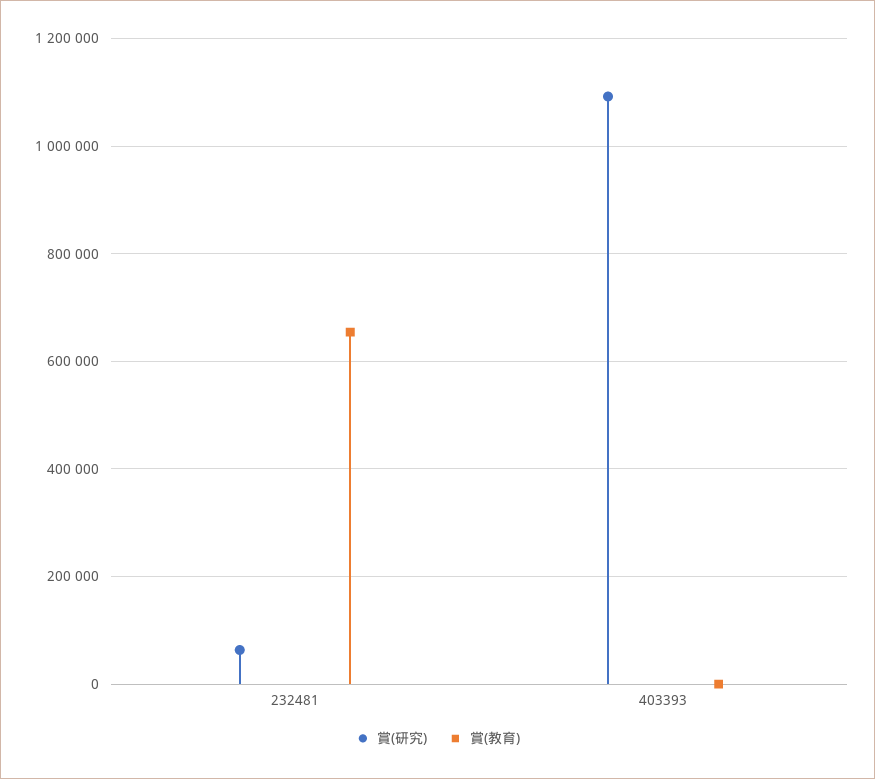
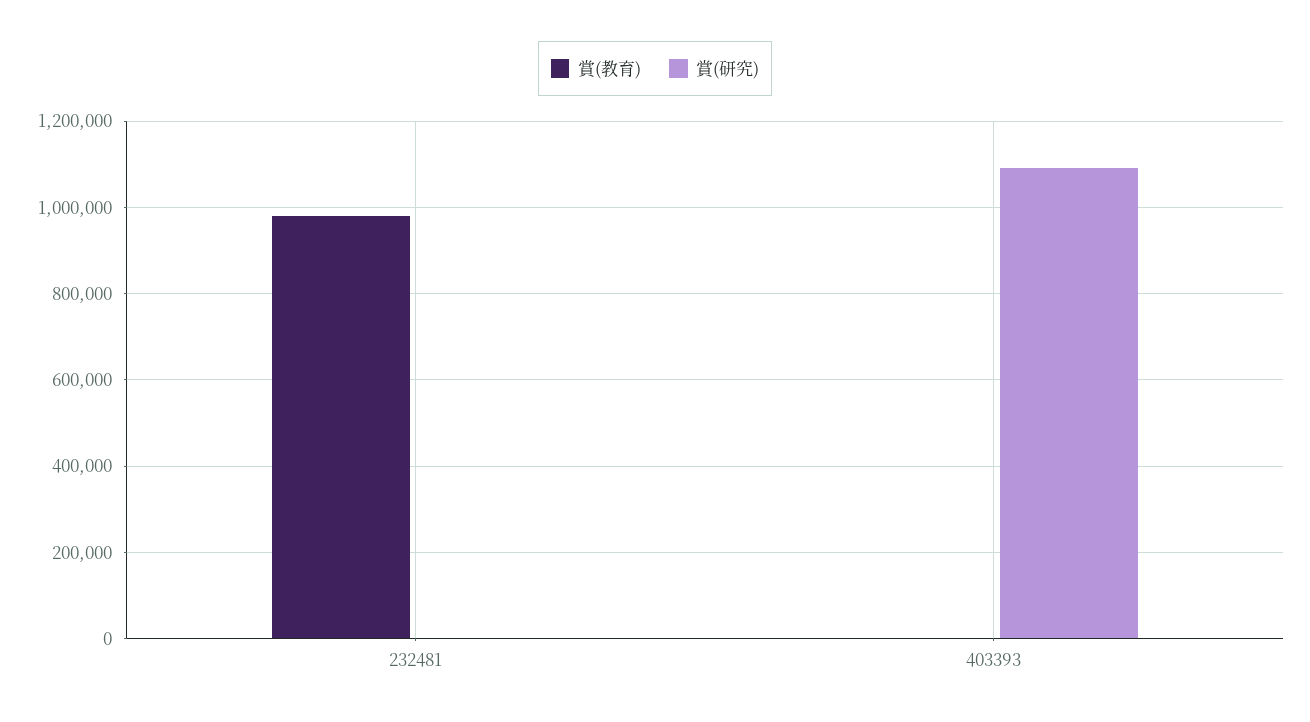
  {
    "賞(研究)": {
-     "232481": 60000,
+     "232481": 0,
      "403393": 1100000
    },
    "賞(教育)": {
-     "232481": 660000,
+     "232481": 980000,
      "403393": 0
    }
  }

